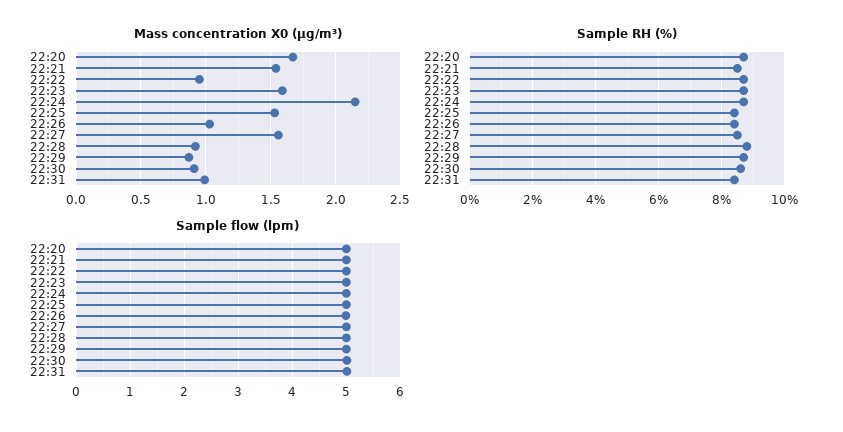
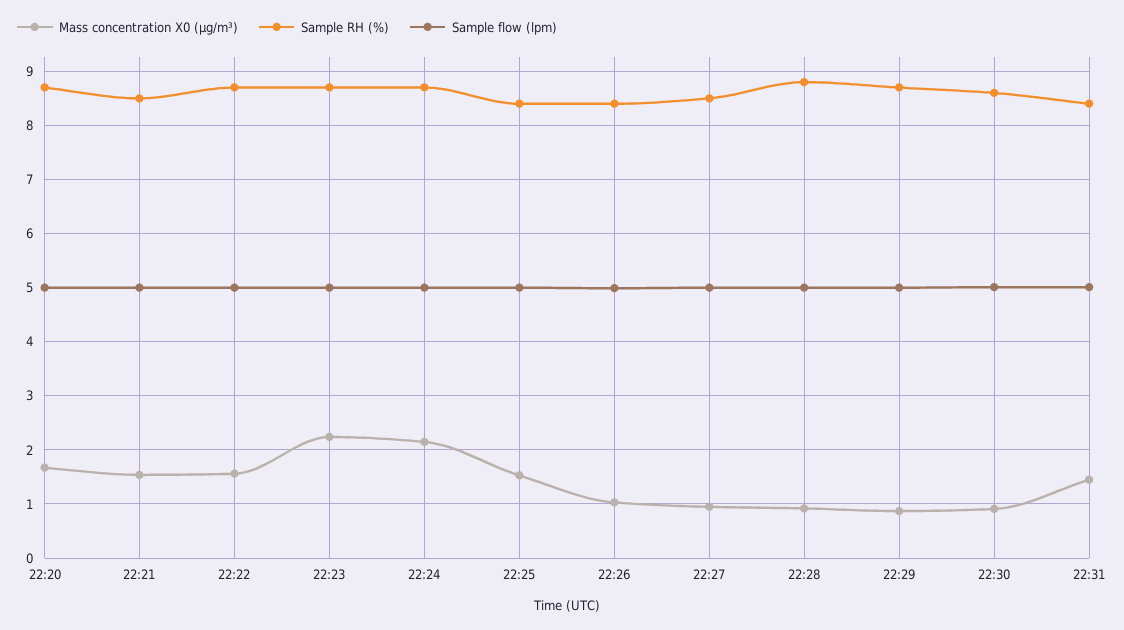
  {
    "Mass concentration X0 (μg/m³)": {
      "22:20": 1.65,
      "22:21": 1.55,
-     "22:22": 0.95,
+     "22:22": 1.6,
-     "22:23": 1.6,
+     "22:23": 2.2,
      "22:24": 2.15,
      "22:25": 1.55,
      "22:26": 1.05,
-     "22:27": 1.55,
+     "22:27": 1,
      "22:28": 0.9,
      "22:29": 0.85,
      "22:30": 0.9,
-     "22:31": 1
+     "22:31": 1.4
    },
    "Sample RH (%)": {
      "22:20": 8.8,
      "22:21": 8.6,
      "22:22": 8.8,
      "22:23": 8.8,
      "22:24": 8.8,
      "22:25": 8.4,
      "22:26": 8.4,
      "22:27": 8.6,
      "22:28": 8.8,
      "22:29": 8.8,
      "22:30": 8.6,
      "22:31": 8.4
    },
    "Sample flow (lpm)": {
      "22:20": 5,
      "22:21": 5,
      "22:22": 5,
      "22:23": 5,
      "22:24": 5,
      "22:25": 5,
      "22:26": 5,
      "22:27": 5,
      "22:28": 5,
      "22:29": 5,
      "22:30": 5,
      "22:31": 5
    }
  }

